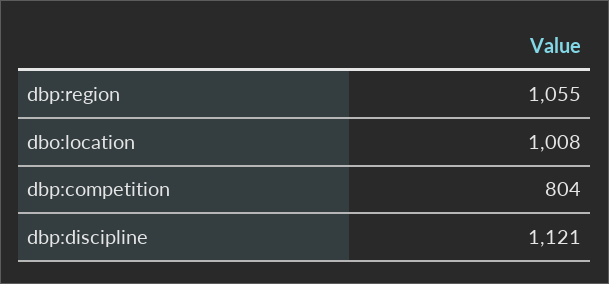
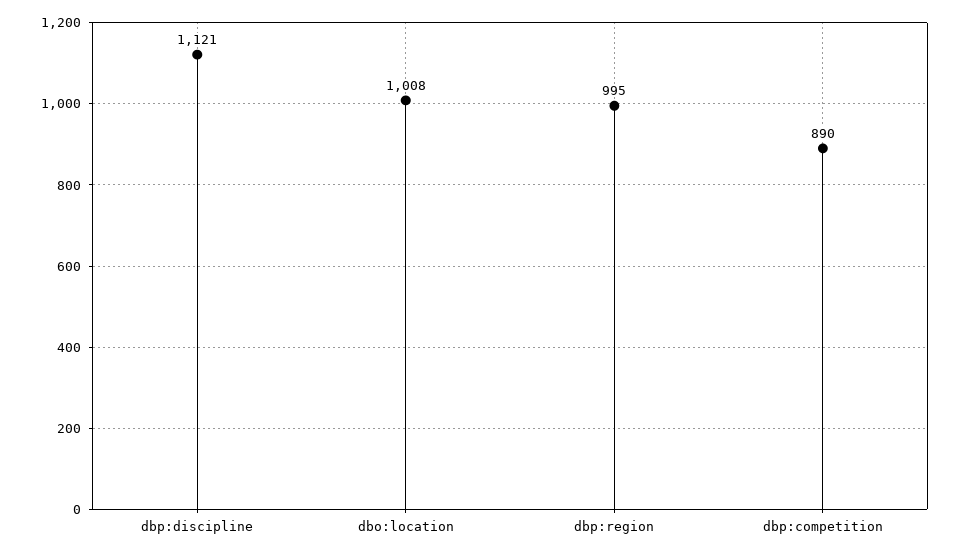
  {
-   "dbp:region": 1055,
+   "dbp:region": 995,
    "dbo:location": 1008,
-   "dbp:competition": 804,
+   "dbp:competition": 890,
    "dbp:discipline": 1121
  }

